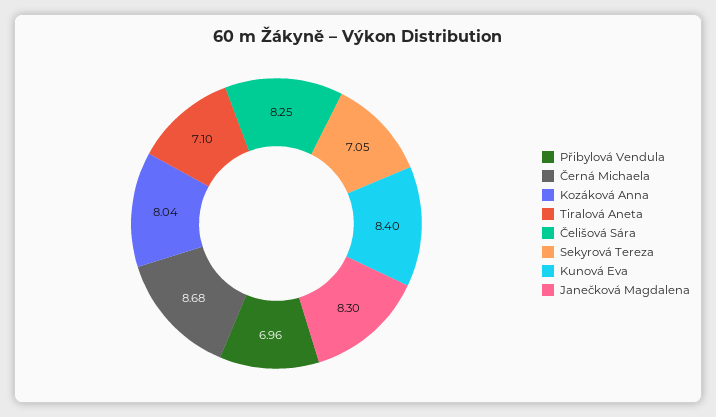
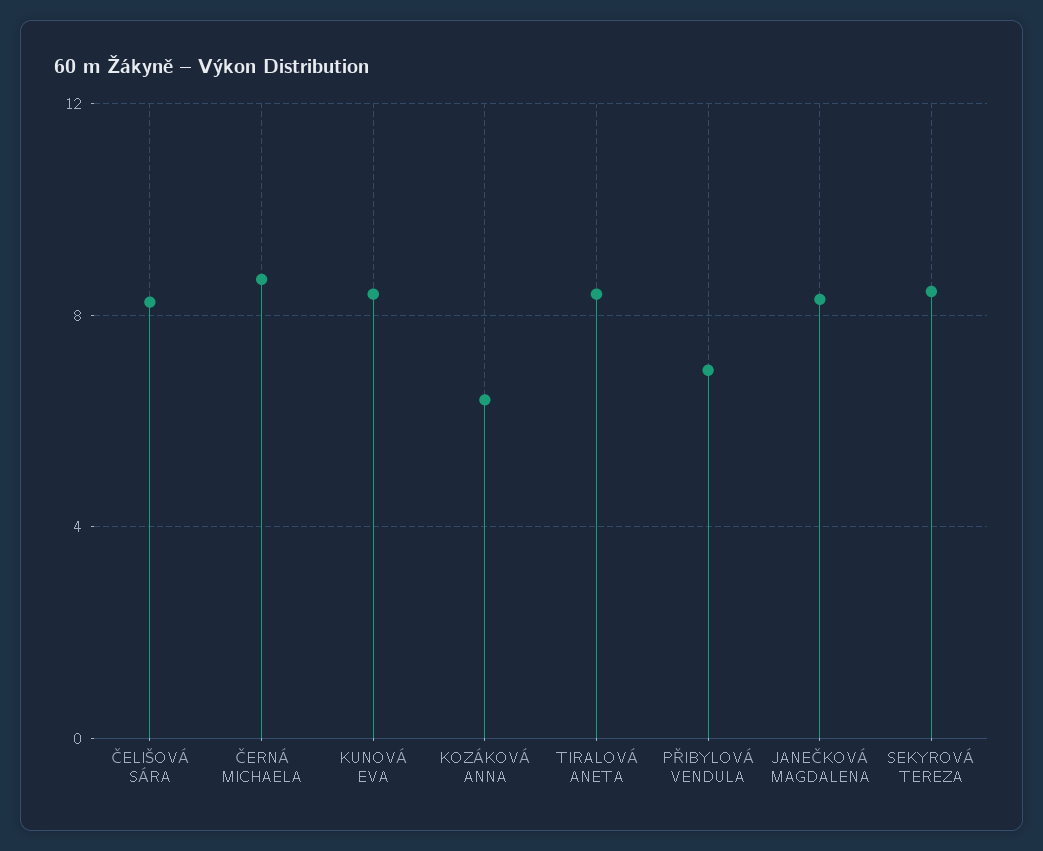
  {
    "Přibylová Vendula": 6.96,
    "Černá Michaela": 8.68,
-   "Kozáková Anna": 8.04,
+   "Kozáková Anna": 6.5,
-   "Tiralová Aneta": 7.1,
+   "Tiralová Aneta": 8.5,
    "Čelišová Sára": 8.25,
-   "Sekyrová Tereza": 7.05,
+   "Sekyrová Tereza": 8.5,
    "Kunová Eva": 8.4,
    "Janečková Magdalena": 8.3
  }

